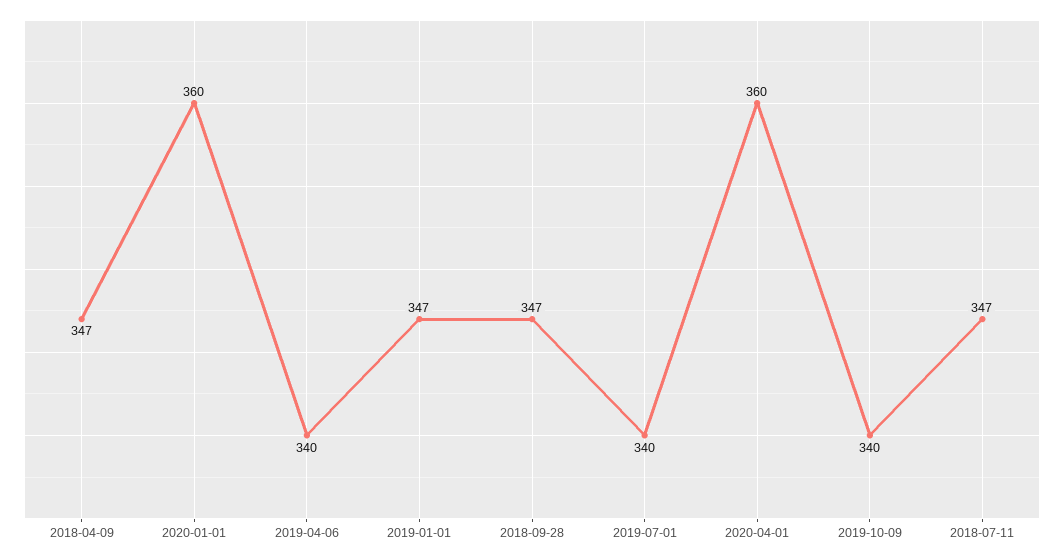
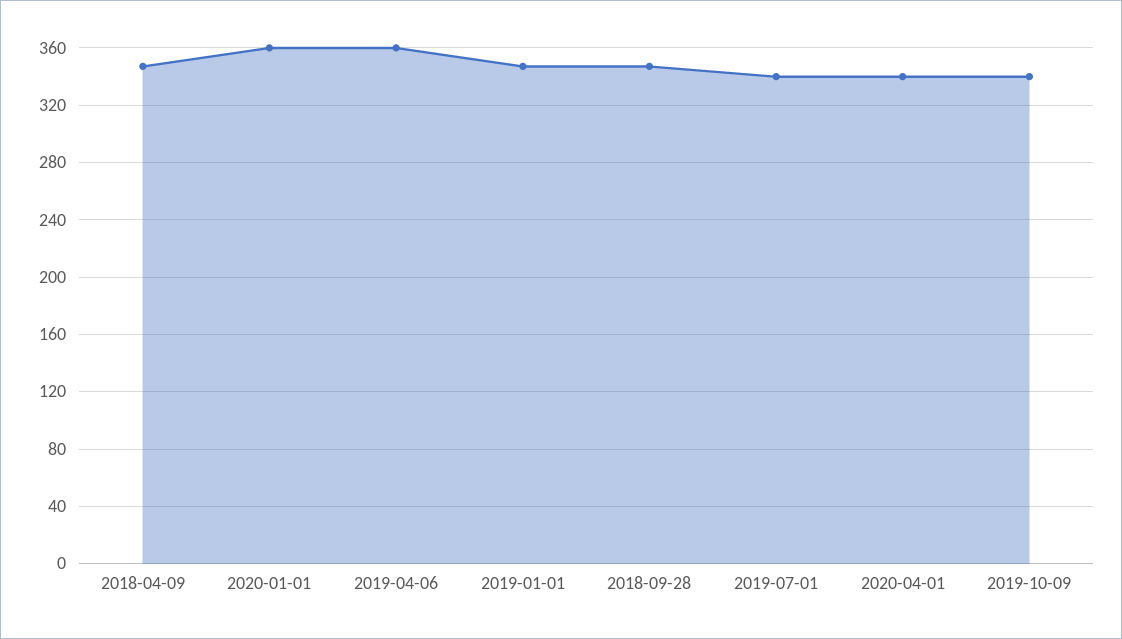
  {
    "2018-04-09": 347,
    "2020-01-01": 360,
-   "2019-04-06": 340,
+   "2019-04-06": 360,
    "2019-01-01": 347,
    "2018-09-28": 347,
    "2019-07-01": 340,
-   "2020-04-01": 360,
+   "2020-04-01": 340,
-   "2019-10-09": 340,
+   "2019-10-09": 340
-   "2018-07-11": 347
  }

